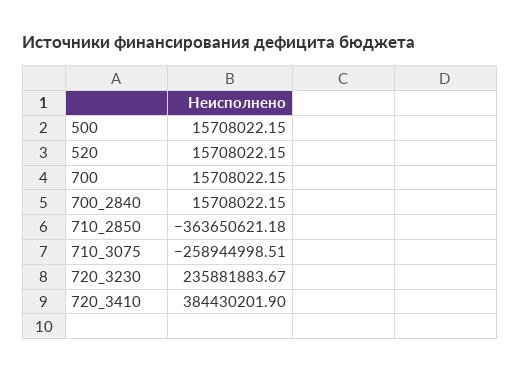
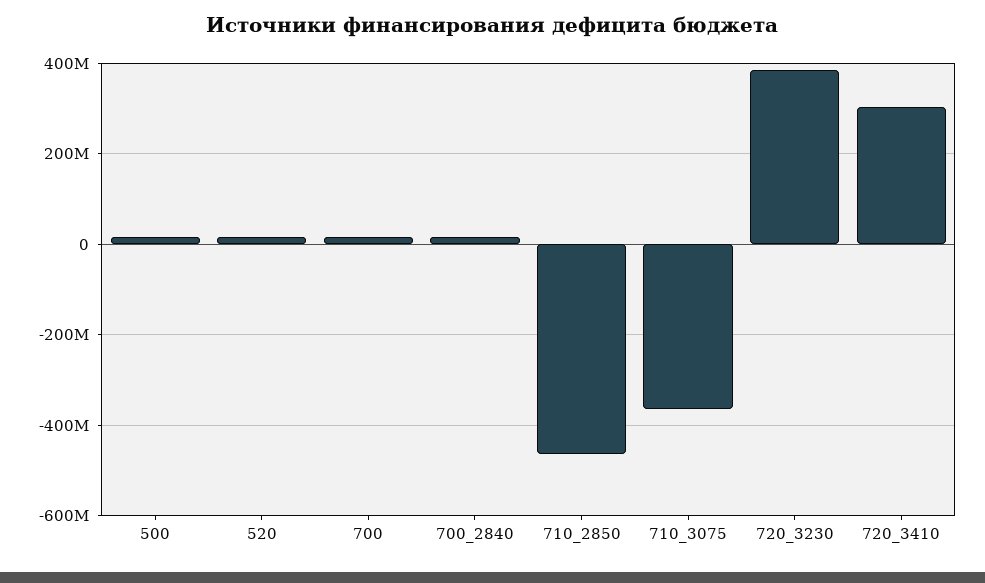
  {
    "500": 15708022.15,
    "520": 15708022.15,
    "700": 15708022.15,
    "700_2840": 15708022.15,
-   "710_2850": -363650621.18,
+   "710_2850": -460000000,
-   "710_3075": -258944998.51,
+   "710_3075": -360000000,
-   "720_3230": 235881883.67,
+   "720_3230": 380000000,
-   "720_3410": 384430201.9
+   "720_3410": 300000000
  }

